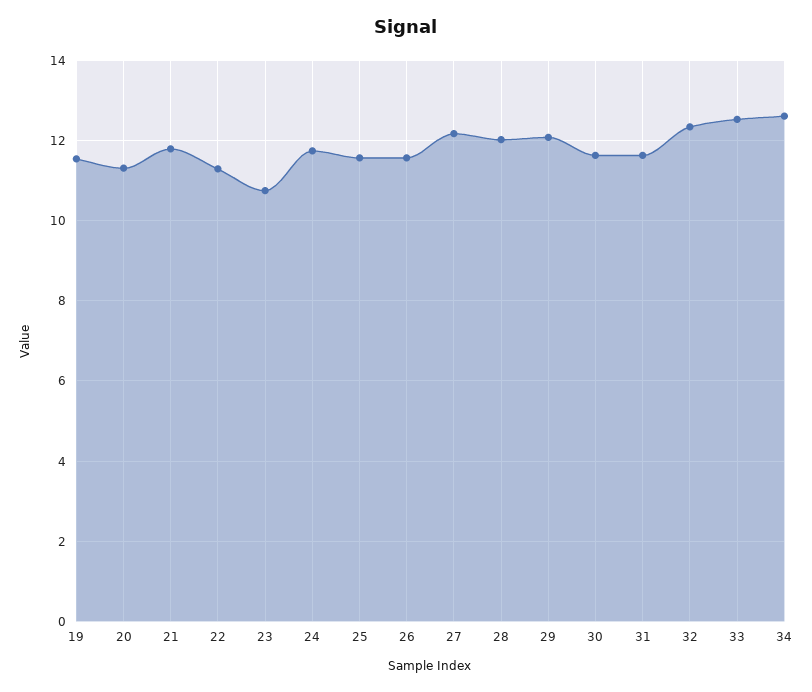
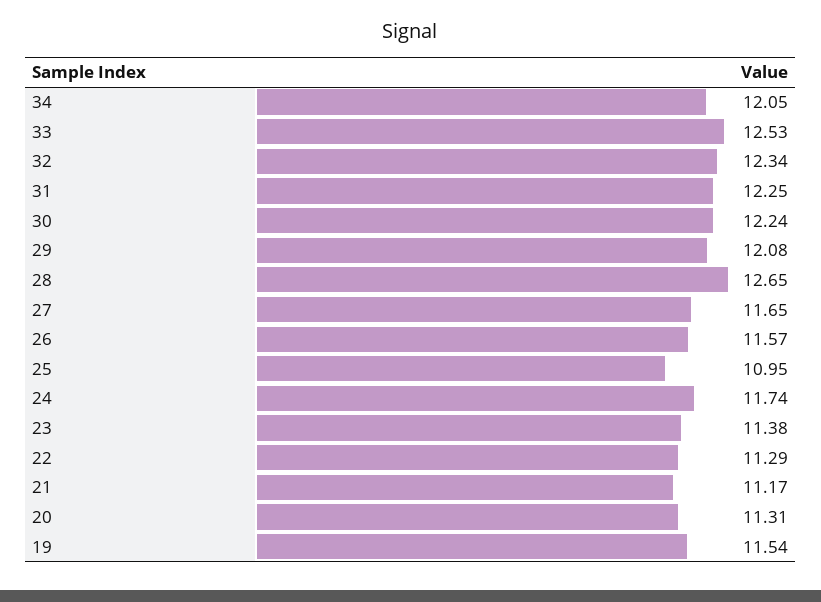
  {
    "19": 11.54,
    "20": 11.31,
-   "21": 11.8,
+   "21": 11.17,
    "22": 11.29,
-   "23": 10.8,
+   "23": 11.38,
    "24": 11.74,
-   "25": 11.6,
+   "25": 10.95,
    "26": 11.57,
-   "27": 12.2,
+   "27": 11.65,
-   "28": 12,
+   "28": 12.65,
    "29": 12.08,
-   "30": 11.6,
+   "30": 12.24,
-   "31": 11.6,
+   "31": 12.25,
    "32": 12.34,
    "33": 12.53,
-   "34": 12.6
+   "34": 12.05
  }

